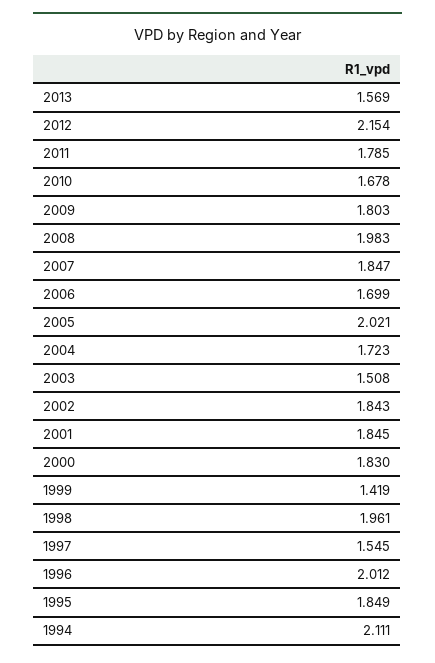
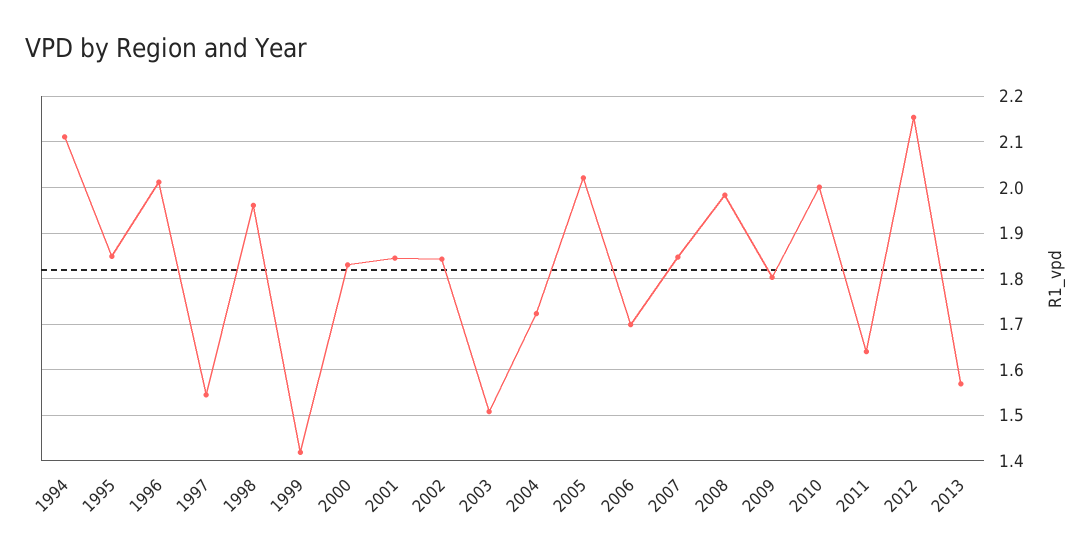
  {
    "2013": 1.569,
    "2012": 2.154,
-   "2011": 1.785,
+   "2011": 1.64,
-   "2010": 1.678,
+   "2010": 2,
    "2009": 1.803,
    "2008": 1.983,
    "2007": 1.847,
    "2006": 1.699,
    "2005": 2.021,
    "2004": 1.723,
    "2003": 1.508,
    "2002": 1.843,
    "2001": 1.845,
    "2000": 1.83,
    "1999": 1.419,
    "1998": 1.961,
    "1997": 1.545,
    "1996": 2.012,
    "1995": 1.849,
    "1994": 2.111
  }

